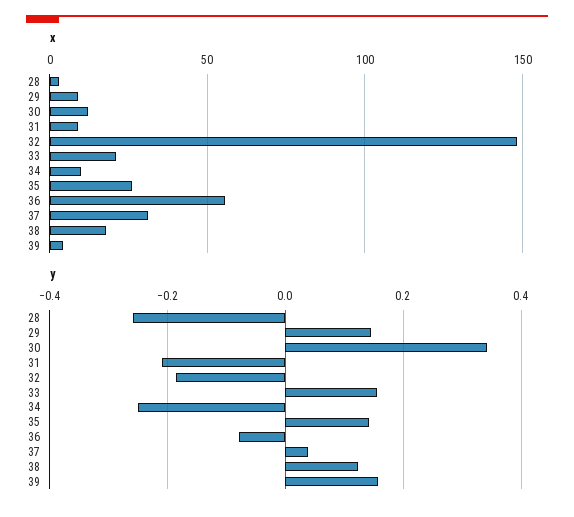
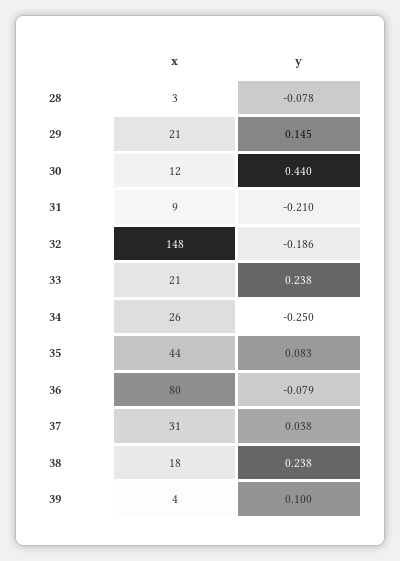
  {
    "x": {
      "28": 3,
-     "29": 10,
+     "29": 21,
      "30": 12,
      "31": 9,
      "32": 148,
      "33": 21,
-     "34": 10,
+     "34": 26,
-     "35": 25,
+     "35": 44,
-     "36": 55,
+     "36": 80,
      "37": 31,
      "38": 18,
      "39": 4
    },
    "y": {
-     "28": -0.26,
+     "28": -0.078,
      "29": 0.145,
-     "30": 0.34,
+     "30": 0.44,
      "31": -0.21,
      "32": -0.186,
-     "33": 0.16,
+     "33": 0.238,
      "34": -0.25,
-     "35": 0.14,
+     "35": 0.083,
      "36": -0.079,
      "37": 0.038,
-     "38": 0.12,
+     "38": 0.238,
-     "39": 0.16
+     "39": 0.1
    }
  }

